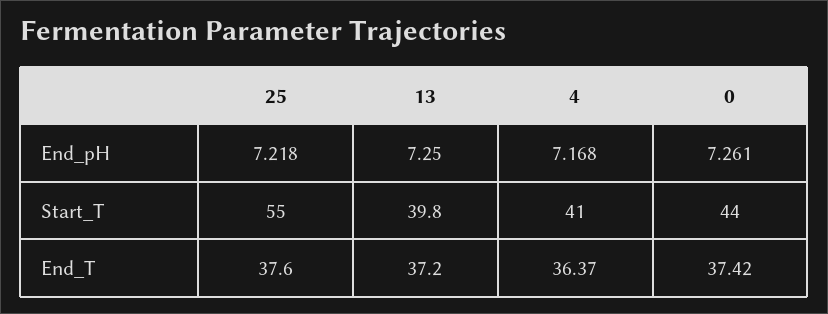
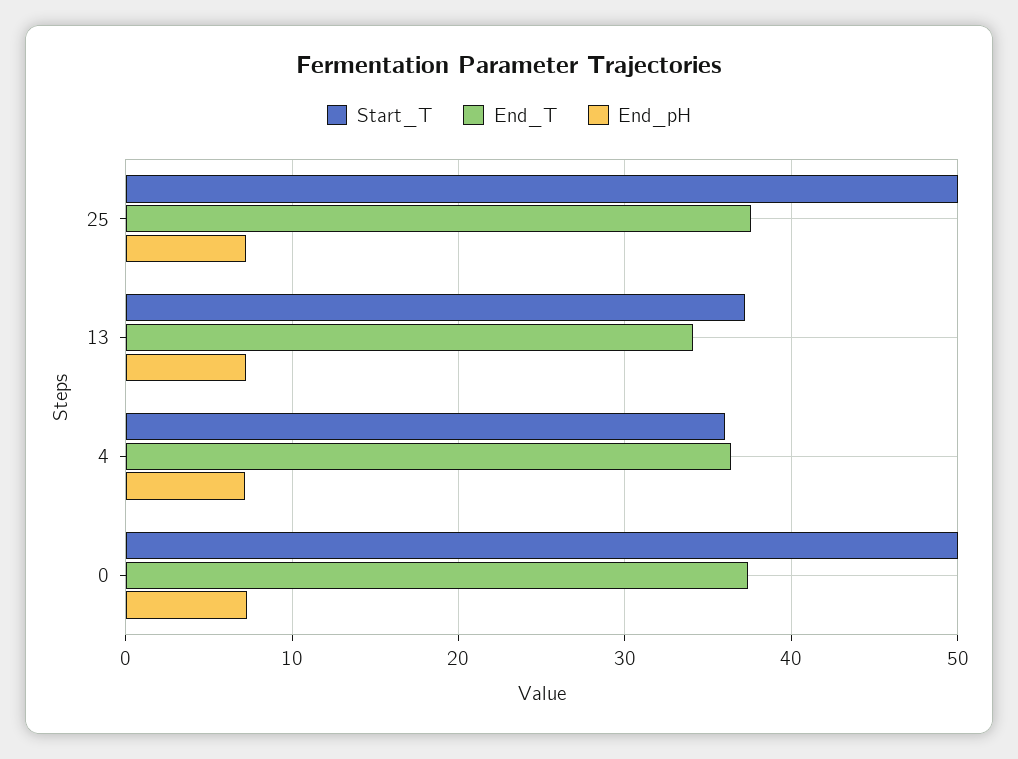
  {
    "End_pH": {
      "25": 7.218,
      "13": 7.25,
      "4": 7.168,
      "0": 7.261
    },
    "Start_T": {
-     "25": 55,
+     "25": 50,
-     "13": 39.8,
+     "13": 37,
-     "4": 41,
+     "4": 36,
-     "0": 44
+     "0": 50
    },
    "End_T": {
      "25": 37.6,
-     "13": 37.2,
+     "13": 34,
      "4": 36.37,
      "0": 37.42
    }
  }

